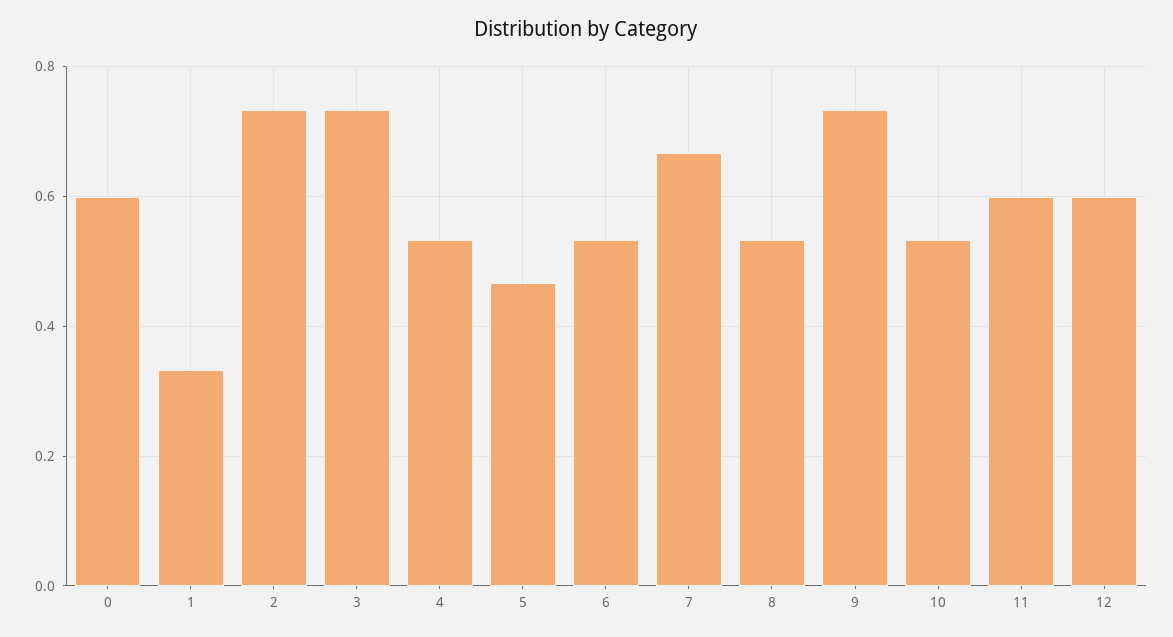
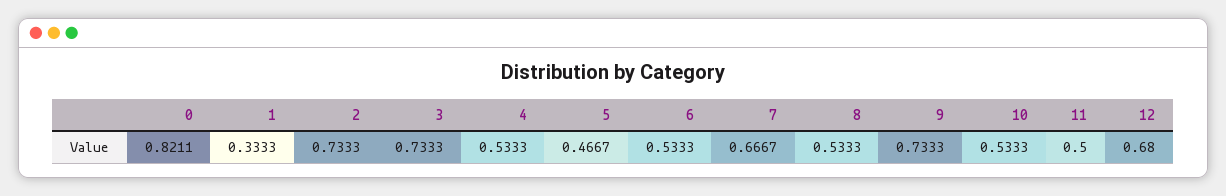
  {
-   "0": 0.6,
+   "0": 0.8211,
    "1": 0.3333,
    "2": 0.7333,
    "3": 0.7333,
    "4": 0.5333,
    "5": 0.4667,
    "6": 0.5333,
    "7": 0.6667,
    "8": 0.5333,
    "9": 0.7333,
    "10": 0.5333,
-   "11": 0.6,
+   "11": 0.5,
-   "12": 0.6
+   "12": 0.68
  }

